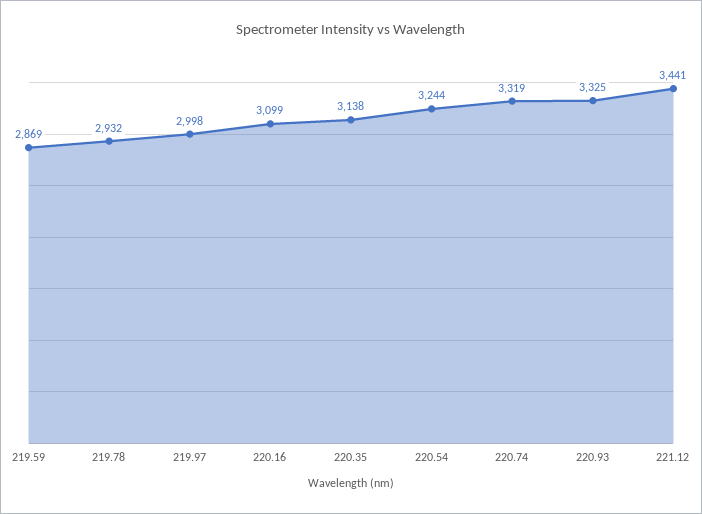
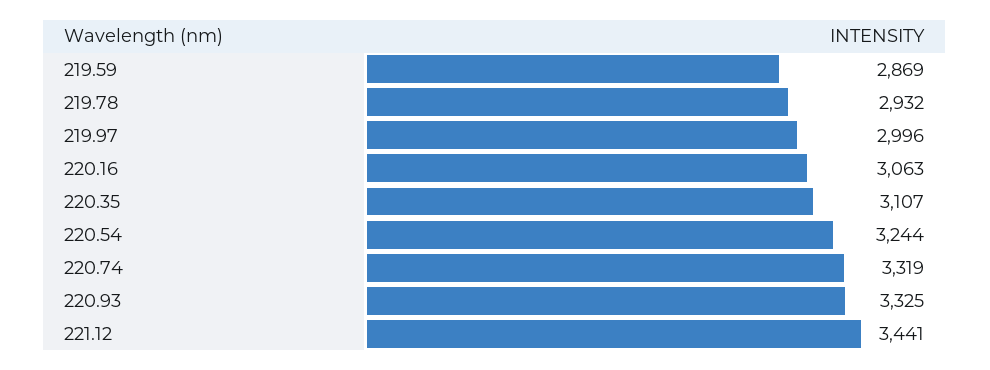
  {
    "219.59": 2869,
    "219.78": 2932,
-   "219.97": 2998,
+   "219.97": 2996,
-   "220.16": 3099,
+   "220.16": 3063,
-   "220.35": 3138,
+   "220.35": 3107,
    "220.54": 3244,
    "220.74": 3319,
    "220.93": 3325,
    "221.12": 3441
  }

